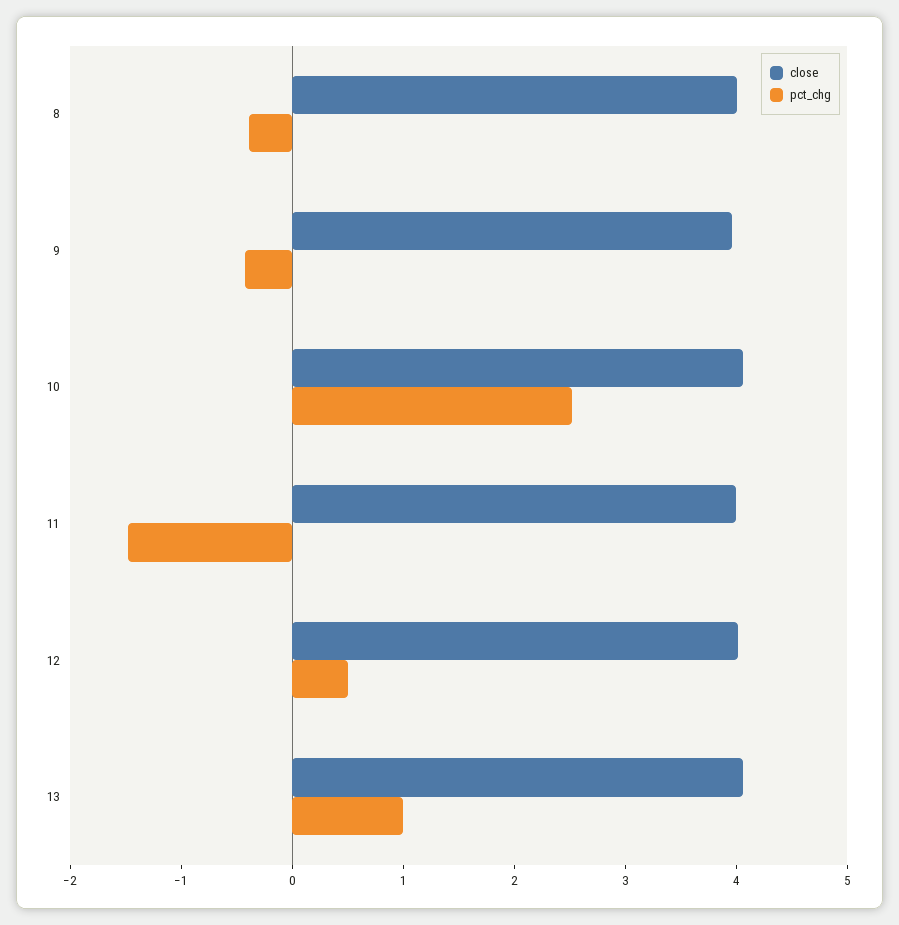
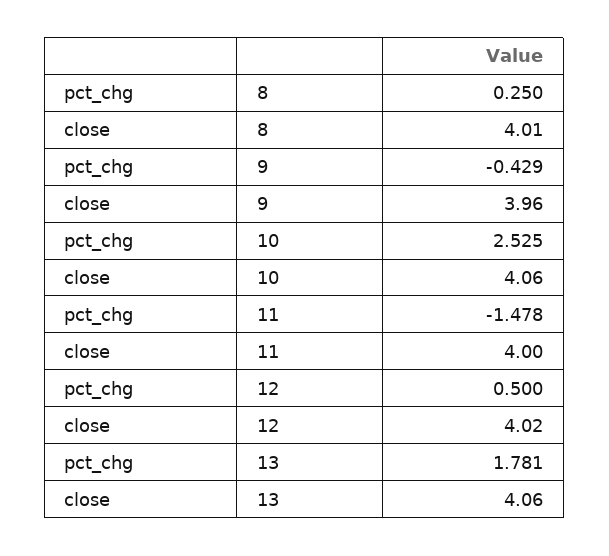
  {
    "close": {
      "8": 4.01,
      "9": 3.96,
      "10": 4.06,
      "11": 4,
      "12": 4.02,
      "13": 4.06
    },
    "pct_chg": {
-     "8": -0.4,
+     "8": 0.25,
      "9": -0.429,
      "10": 2.525,
      "11": -1.478,
      "12": 0.5,
-     "13": 1
+     "13": 1.781
    }
  }

